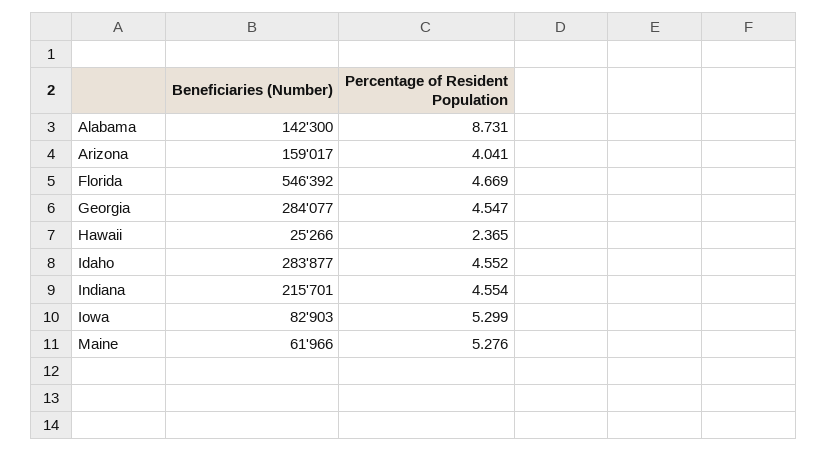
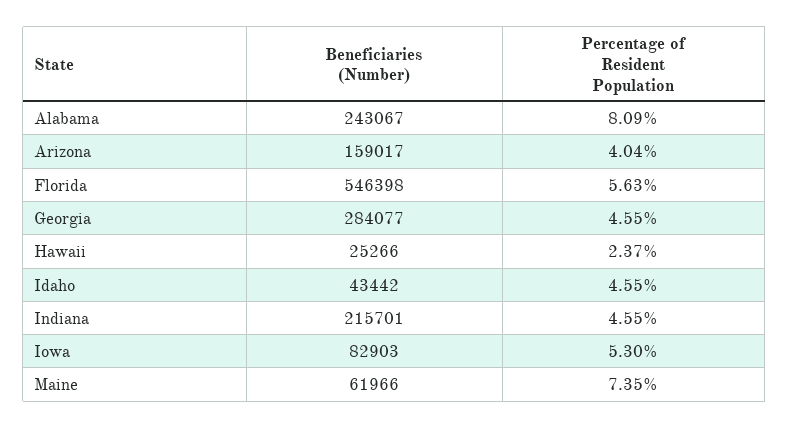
  {
    "Beneficiaries (Number)": {
-     "Alabama": 142300,
+     "Alabama": 243067,
      "Arizona": 159017,
-     "Florida": 546392,
+     "Florida": 546398,
      "Georgia": 284077,
      "Hawaii": 25266,
-     "Idaho": 283877,
+     "Idaho": 43442,
      "Indiana": 215701,
      "Iowa": 82903,
      "Maine": 61966
    },
    "Percentage of Resident Population": {
-     "Alabama": 8.731,
+     "Alabama": 8.09,
      "Arizona": 4.041,
-     "Florida": 4.669,
+     "Florida": 5.63,
      "Georgia": 4.547,
      "Hawaii": 2.365,
      "Idaho": 4.552,
      "Indiana": 4.554,
      "Iowa": 5.299,
-     "Maine": 5.276
+     "Maine": 7.35
    }
  }

